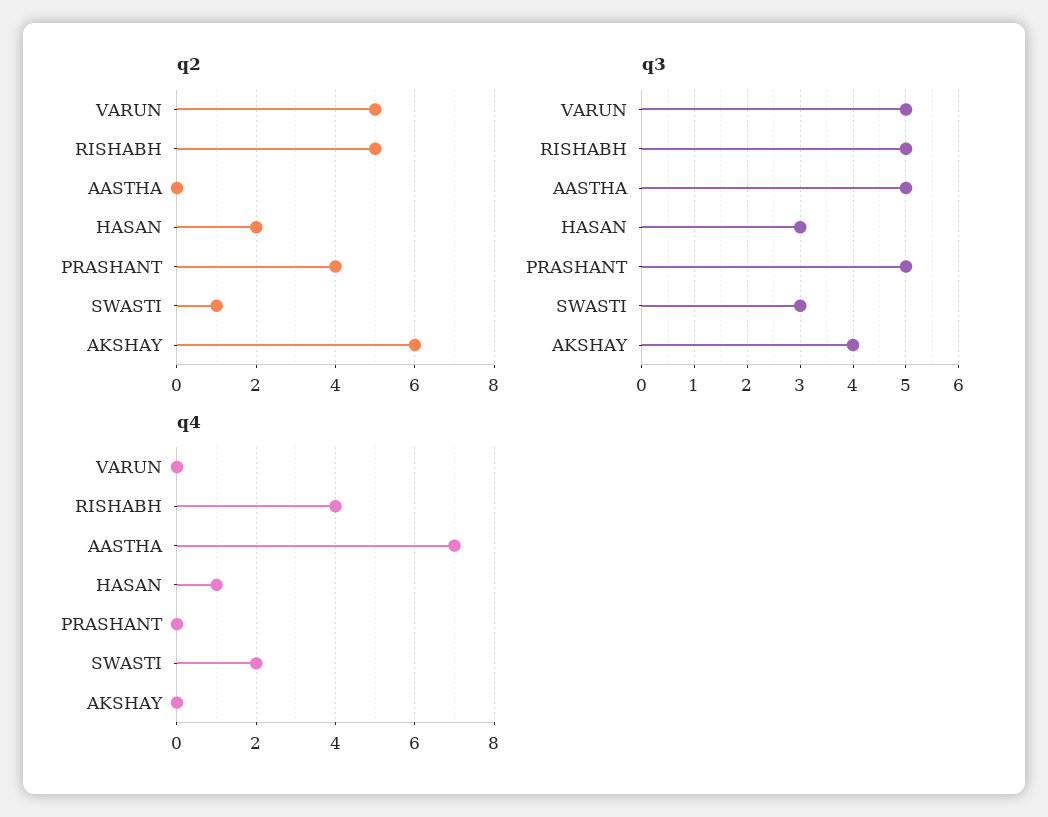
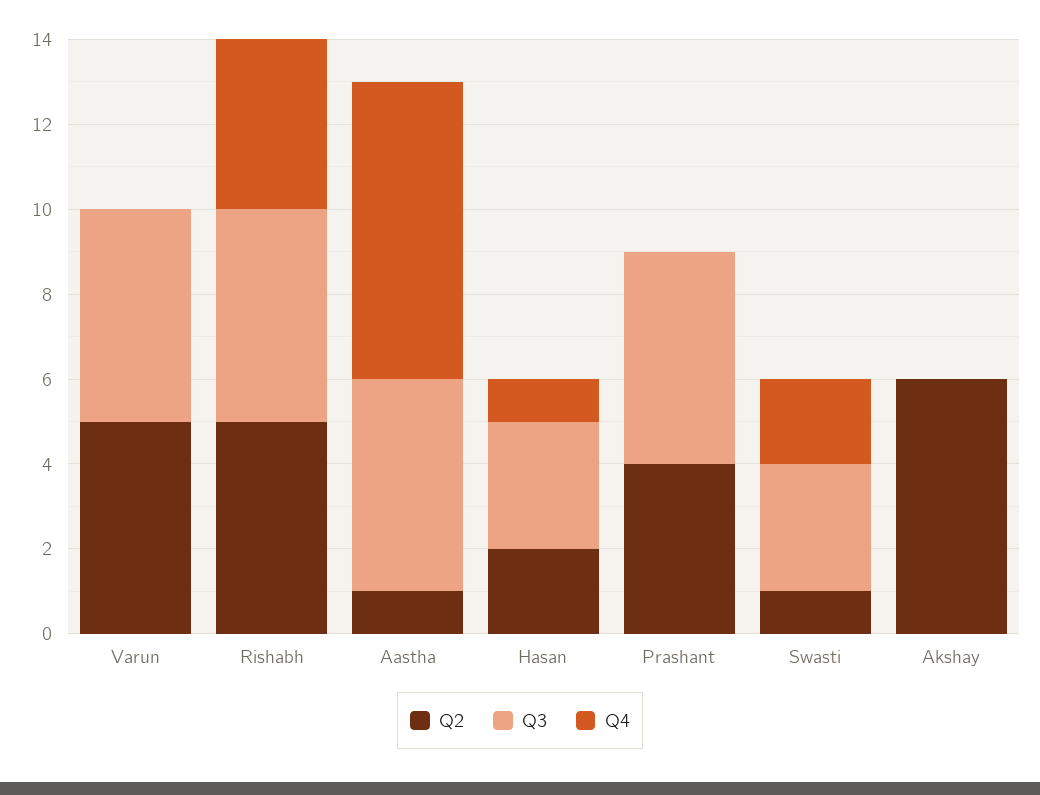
  {
    "q2": {
      "VARUN": 5,
      "RISHABH": 5,
-     "AASTHA": 0,
+     "AASTHA": 1,
      "HASAN": 2,
      "PRASHANT": 4,
      "SWASTI": 1,
      "AKSHAY": 6
    },
    "q3": {
      "VARUN": 5,
      "RISHABH": 5,
      "AASTHA": 5,
      "HASAN": 3,
      "PRASHANT": 5,
      "SWASTI": 3,
-     "AKSHAY": 4
+     "AKSHAY": 0
    },
    "q4": {
      "VARUN": 0,
      "RISHABH": 4,
      "AASTHA": 7,
      "HASAN": 1,
      "PRASHANT": 0,
      "SWASTI": 2,
      "AKSHAY": 0
    }
  }

